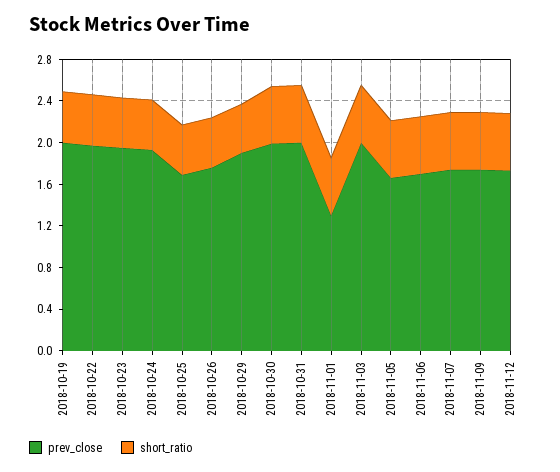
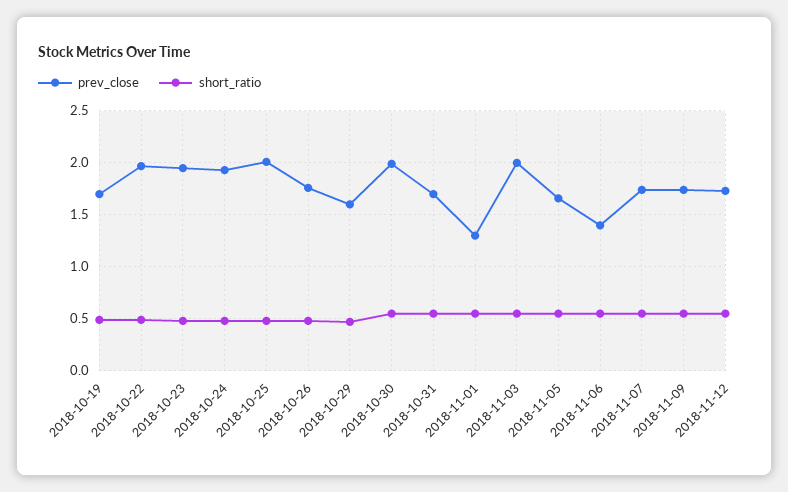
  {
    "prev_close": {
-     "2018-10-19": 2,
+     "2018-10-19": 1.7,
      "2018-10-22": 2,
      "2018-10-23": 2,
      "2018-10-24": 1.9,
-     "2018-10-25": 1.7,
+     "2018-10-25": 2,
      "2018-10-26": 1.8,
-     "2018-10-29": 1.9,
+     "2018-10-29": 1.6,
      "2018-10-30": 2,
-     "2018-10-31": 2,
+     "2018-10-31": 1.7,
      "2018-11-01": 1.3,
      "2018-11-03": 2,
      "2018-11-05": 1.7,
-     "2018-11-06": 1.7,
+     "2018-11-06": 1.4,
      "2018-11-07": 1.7,
      "2018-11-09": 1.7,
      "2018-11-12": 1.7
    },
    "short_ratio": {
      "2018-10-19": 0.5,
      "2018-10-22": 0.5,
      "2018-10-23": 0.5,
      "2018-10-24": 0.5,
      "2018-10-25": 0.5,
      "2018-10-26": 0.5,
      "2018-10-29": 0.5,
      "2018-10-30": 0.6,
      "2018-10-31": 0.6,
      "2018-11-01": 0.6,
      "2018-11-03": 0.6,
      "2018-11-05": 0.6,
      "2018-11-06": 0.6,
      "2018-11-07": 0.6,
      "2018-11-09": 0.6,
      "2018-11-12": 0.6
    }
  }

